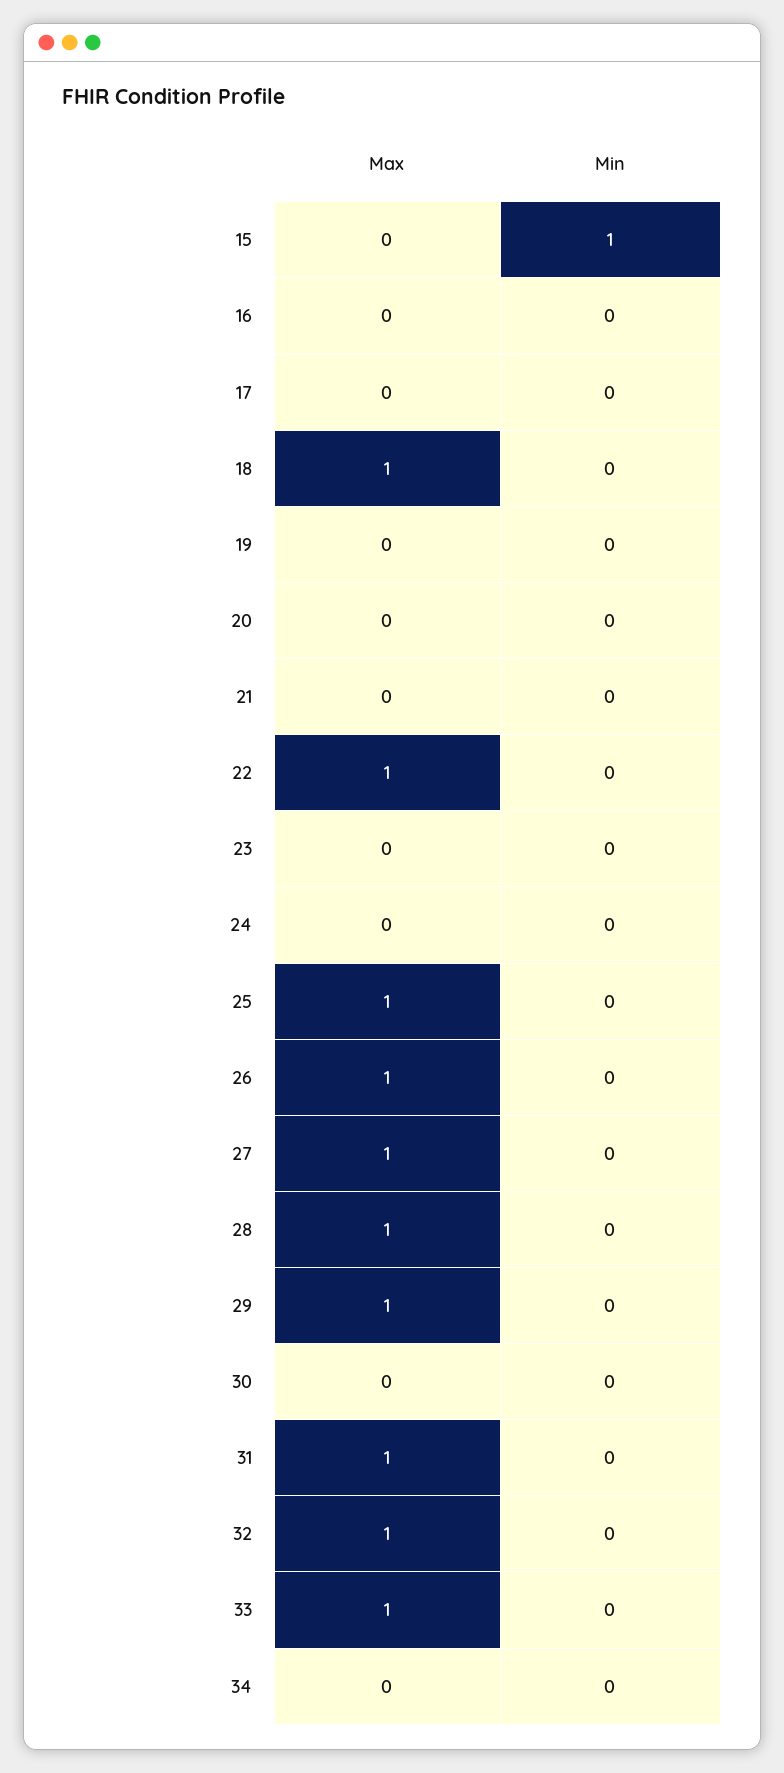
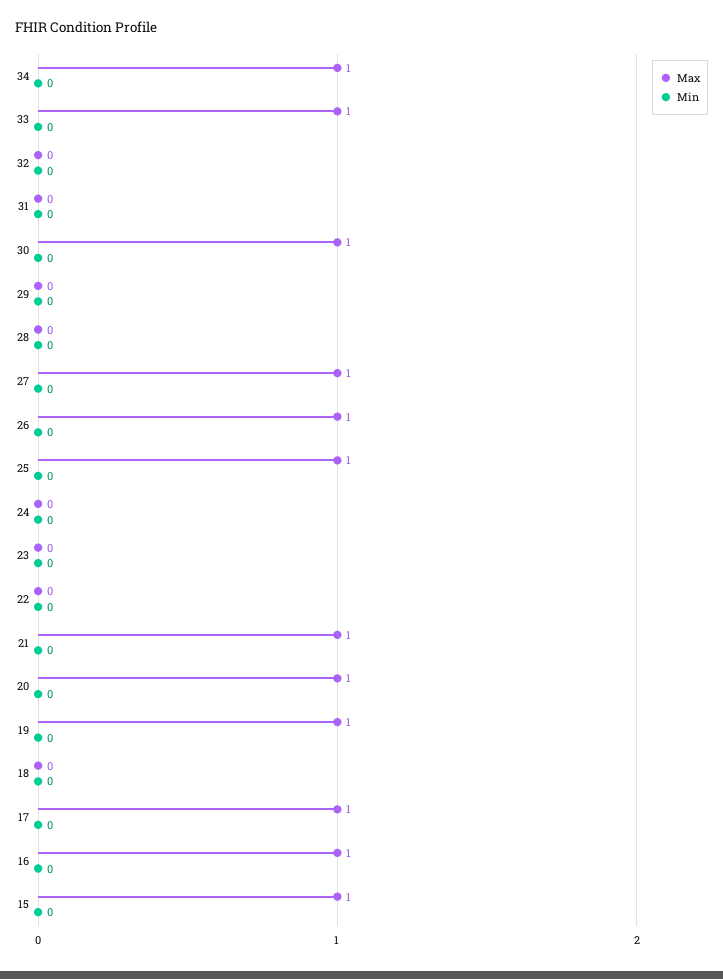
  {
    "Max": {
-     "15": 0,
+     "15": 1,
-     "16": 0,
+     "16": 1,
-     "17": 0,
+     "17": 1,
-     "18": 1,
+     "18": 0,
-     "19": 0,
+     "19": 1,
-     "20": 0,
+     "20": 1,
-     "21": 0,
+     "21": 1,
-     "22": 1,
+     "22": 0,
      "23": 0,
      "24": 0,
      "25": 1,
      "26": 1,
      "27": 1,
-     "28": 1,
+     "28": 0,
-     "29": 1,
+     "29": 0,
-     "30": 0,
+     "30": 1,
-     "31": 1,
+     "31": 0,
-     "32": 1,
+     "32": 0,
      "33": 1,
-     "34": 0
+     "34": 1
    },
    "Min": {
-     "15": 1,
+     "15": 0,
      "16": 0,
      "17": 0,
      "18": 0,
      "19": 0,
      "20": 0,
      "21": 0,
      "22": 0,
      "23": 0,
      "24": 0,
      "25": 0,
      "26": 0,
      "27": 0,
      "28": 0,
      "29": 0,
      "30": 0,
      "31": 0,
      "32": 0,
      "33": 0,
      "34": 0
    }
  }

